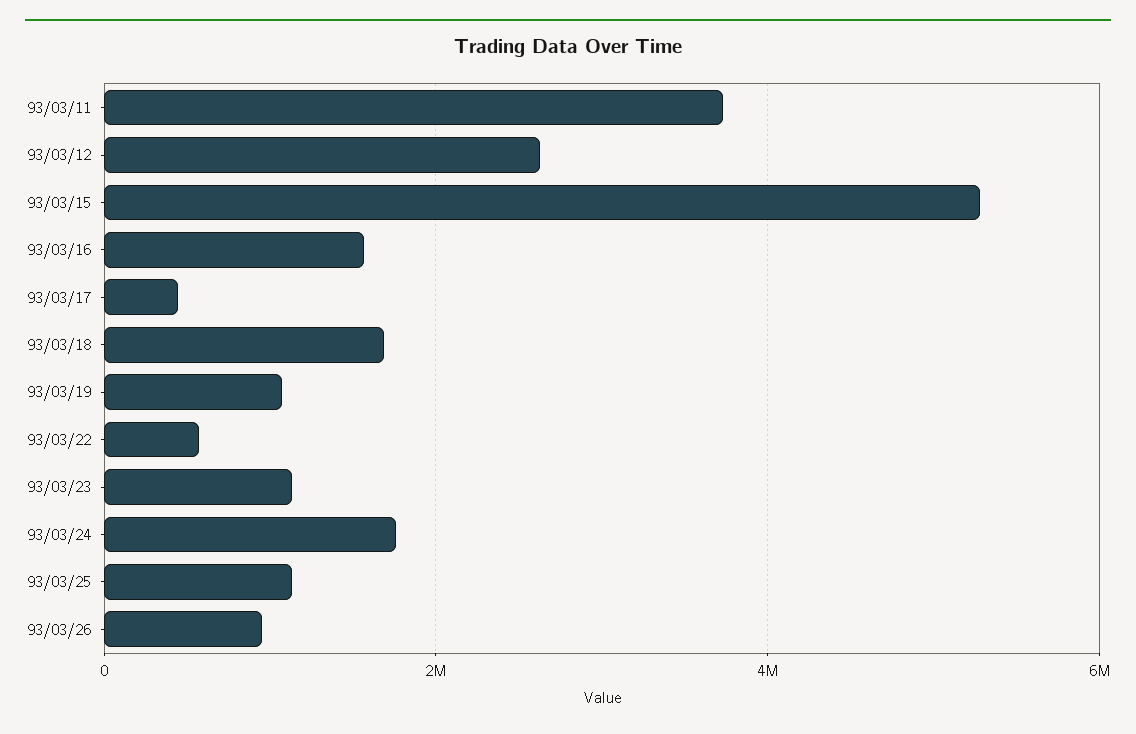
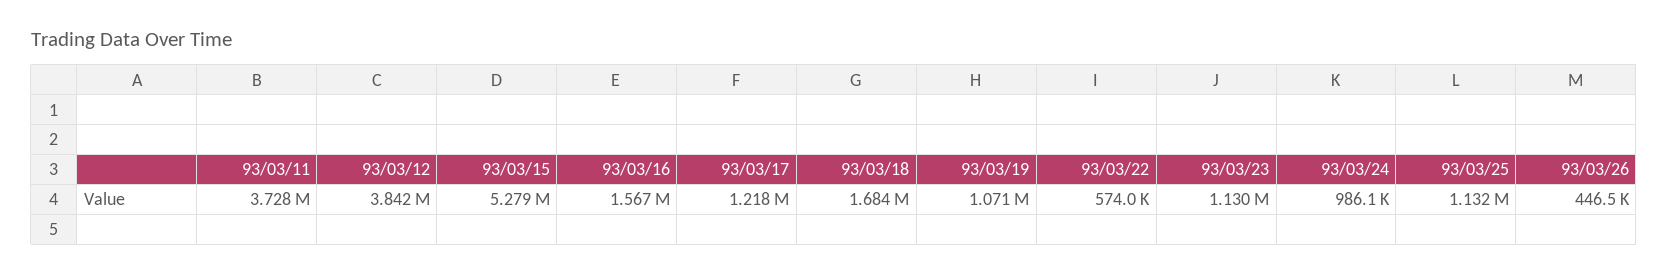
  {
    "93/03/11": 3728000,
-   "93/03/12": 2600000,
+   "93/03/12": 3842000,
    "93/03/15": 5279000,
    "93/03/16": 1567000,
-   "93/03/17": 400000,
+   "93/03/17": 1218000,
    "93/03/18": 1684000,
    "93/03/19": 1071000,
    "93/03/22": 574000,
    "93/03/23": 1130000,
-   "93/03/24": 1800000,
+   "93/03/24": 986100,
    "93/03/25": 1132000,
-   "93/03/26": 1000000
+   "93/03/26": 446500
  }

